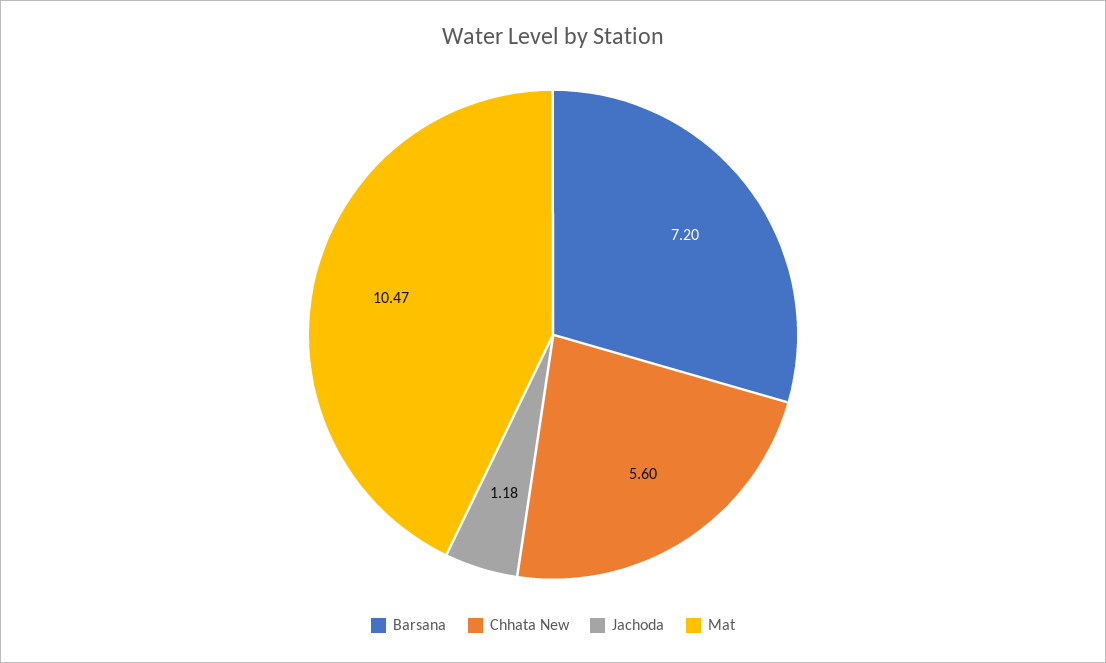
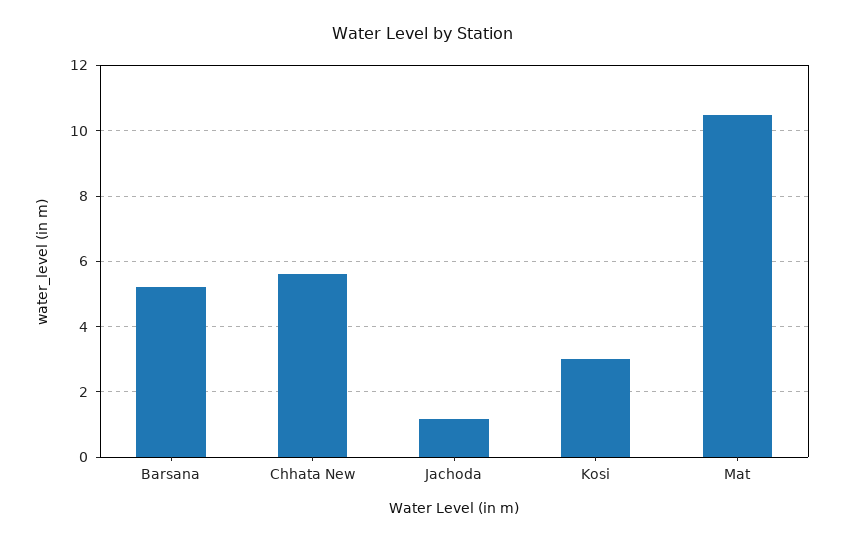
  {
-   "Barsana": 7.2,
+   "Barsana": 5.2,
    "Chhata New": 5.6,
    "Jachoda": 1.18,
-   "Mat": 10.47
+   "Mat": 10.47,
+   "Kosi": 3
  }

